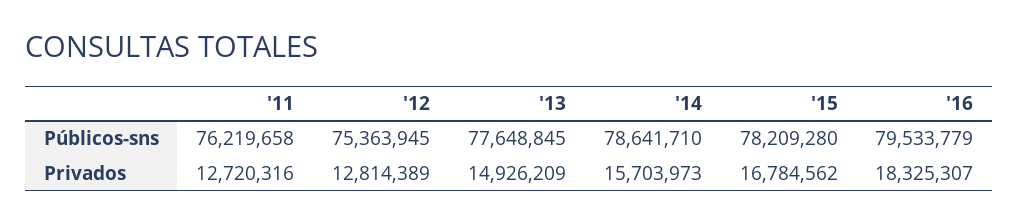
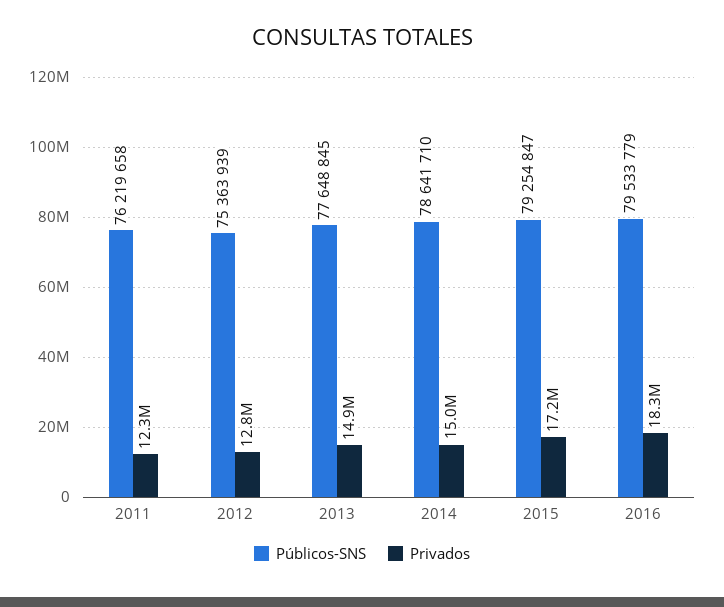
  {
    "Públicos-sns": {
      "'11": 76219658,
-     "'12": 75363945,
+     "'12": 75363939,
      "'13": 77648845,
      "'14": 78641710,
-     "'15": 78209280,
+     "'15": 79254847,
      "'16": 79533779
    },
    "Privados": {
-     "'11": 12720316,
+     "'11": 12300000,
      "'12": 12814389,
      "'13": 14926209,
-     "'14": 15703973,
+     "'14": 15000000,
-     "'15": 16784562,
+     "'15": 17200000,
      "'16": 18325307
    }
  }

